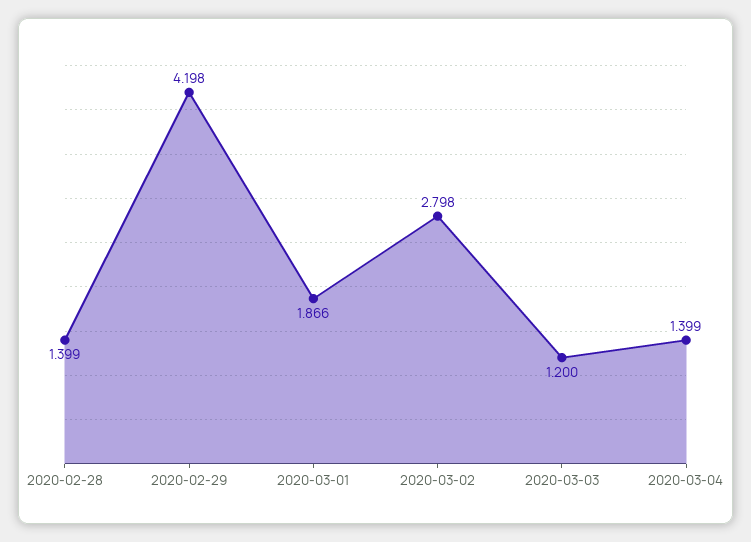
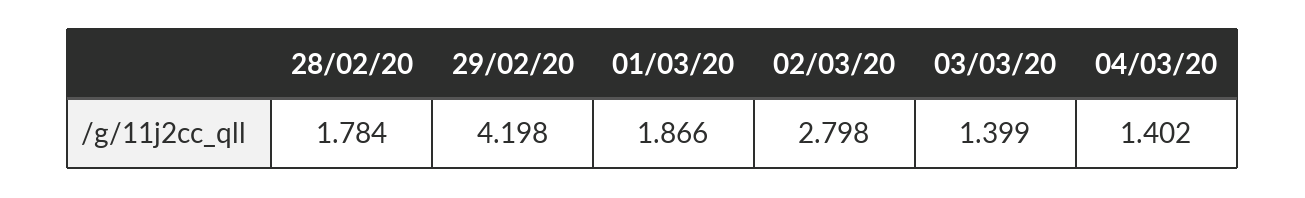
  {
-   "2020-02-28": 1.399,
+   "2020-02-28": 1.784,
    "2020-02-29": 4.198,
    "2020-03-01": 1.866,
    "2020-03-02": 2.798,
-   "2020-03-03": 1.2,
+   "2020-03-03": 1.399,
-   "2020-03-04": 1.399
+   "2020-03-04": 1.402
  }

